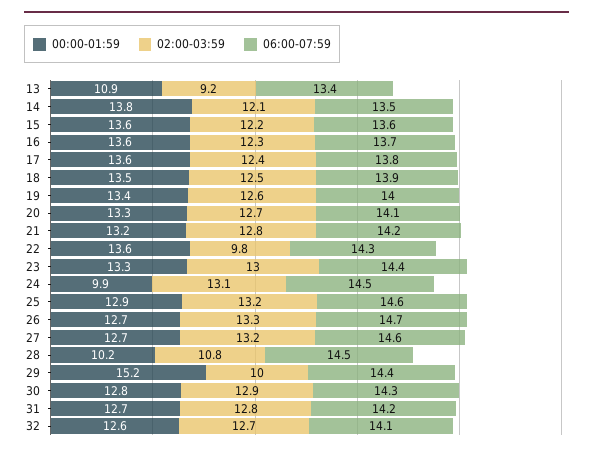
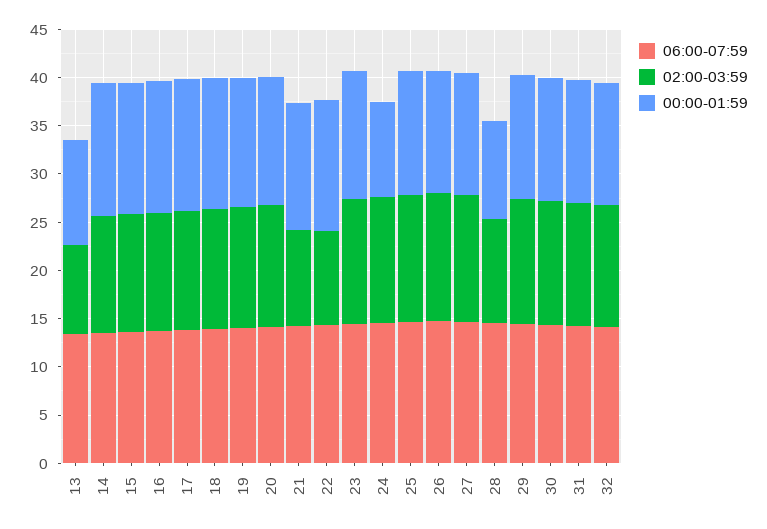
  {
    "00:00-01:59": {
      "13": 10.9,
      "14": 13.8,
      "15": 13.6,
      "16": 13.6,
      "17": 13.6,
      "18": 13.5,
      "19": 13.4,
      "20": 13.3,
      "21": 13.2,
      "22": 13.6,
      "23": 13.3,
      "24": 9.9,
      "25": 12.9,
      "26": 12.7,
      "27": 12.7,
      "28": 10.2,
-     "29": 15.2,
+     "29": 13,
      "30": 12.8,
      "31": 12.7,
      "32": 12.6
    },
    "02:00-03:59": {
      "13": 9.2,
      "14": 12.1,
      "15": 12.2,
      "16": 12.3,
      "17": 12.4,
      "18": 12.5,
      "19": 12.6,
      "20": 12.7,
-     "21": 12.8,
+     "21": 10,
      "22": 9.8,
      "23": 13,
      "24": 13.1,
      "25": 13.2,
      "26": 13.3,
      "27": 13.2,
      "28": 10.8,
-     "29": 10,
+     "29": 13,
      "30": 12.9,
      "31": 12.8,
      "32": 12.7
    },
    "06:00-07:59": {
      "13": 13.4,
      "14": 13.5,
      "15": 13.6,
      "16": 13.7,
      "17": 13.8,
      "18": 13.9,
      "19": 14,
      "20": 14.1,
      "21": 14.2,
      "22": 14.3,
      "23": 14.4,
      "24": 14.5,
      "25": 14.6,
      "26": 14.7,
      "27": 14.6,
      "28": 14.5,
      "29": 14.4,
      "30": 14.3,
      "31": 14.2,
      "32": 14.1
    }
  }

